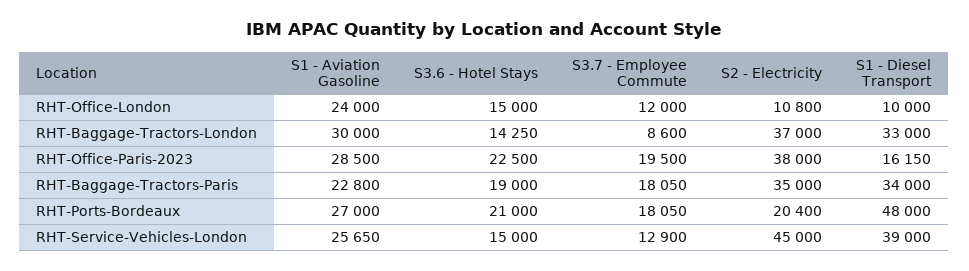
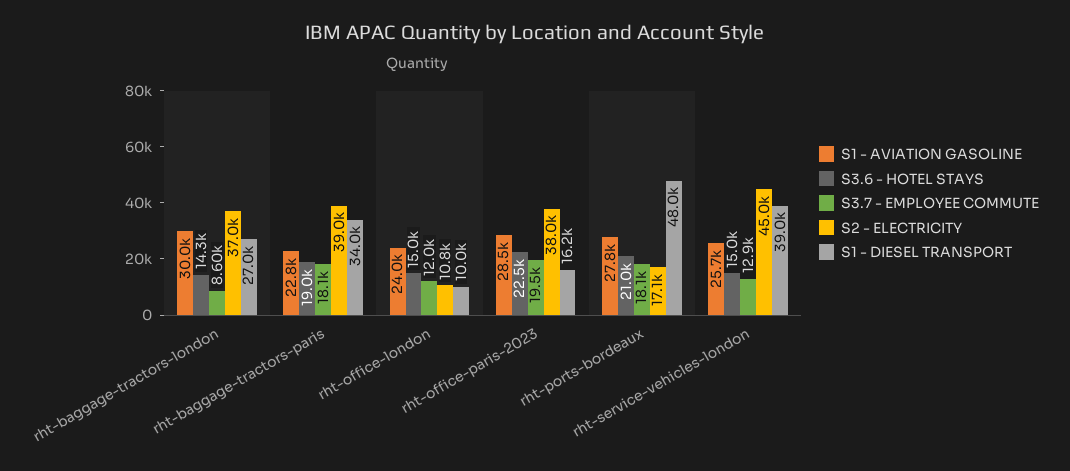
  {
    "S1 - Aviation Gasoline": {
      "RHT-Office-London": 24000,
      "RHT-Baggage-Tractors-London": 30000,
      "RHT-Office-Paris-2023": 28500,
      "RHT-Baggage-Tractors-Paris": 22800,
-     "RHT-Ports-Bordeaux": 27000,
+     "RHT-Ports-Bordeaux": 27800,
      "RHT-Service-Vehicles-London": 25650
    },
    "S3.6 - Hotel Stays": {
      "RHT-Office-London": 15000,
      "RHT-Baggage-Tractors-London": 14250,
      "RHT-Office-Paris-2023": 22500,
      "RHT-Baggage-Tractors-Paris": 19000,
      "RHT-Ports-Bordeaux": 21000,
      "RHT-Service-Vehicles-London": 15000
    },
    "S3.7 - Employee Commute": {
      "RHT-Office-London": 12000,
      "RHT-Baggage-Tractors-London": 8600,
      "RHT-Office-Paris-2023": 19500,
      "RHT-Baggage-Tractors-Paris": 18050,
      "RHT-Ports-Bordeaux": 18050,
      "RHT-Service-Vehicles-London": 12900
    },
    "S2 - Electricity": {
      "RHT-Office-London": 10800,
      "RHT-Baggage-Tractors-London": 37000,
      "RHT-Office-Paris-2023": 38000,
-     "RHT-Baggage-Tractors-Paris": 35000,
+     "RHT-Baggage-Tractors-Paris": 39000,
-     "RHT-Ports-Bordeaux": 20400,
+     "RHT-Ports-Bordeaux": 17100,
      "RHT-Service-Vehicles-London": 45000
    },
    "S1 - Diesel Transport": {
      "RHT-Office-London": 10000,
-     "RHT-Baggage-Tractors-London": 33000,
+     "RHT-Baggage-Tractors-London": 27000,
      "RHT-Office-Paris-2023": 16150,
      "RHT-Baggage-Tractors-Paris": 34000,
      "RHT-Ports-Bordeaux": 48000,
      "RHT-Service-Vehicles-London": 39000
    }
  }

